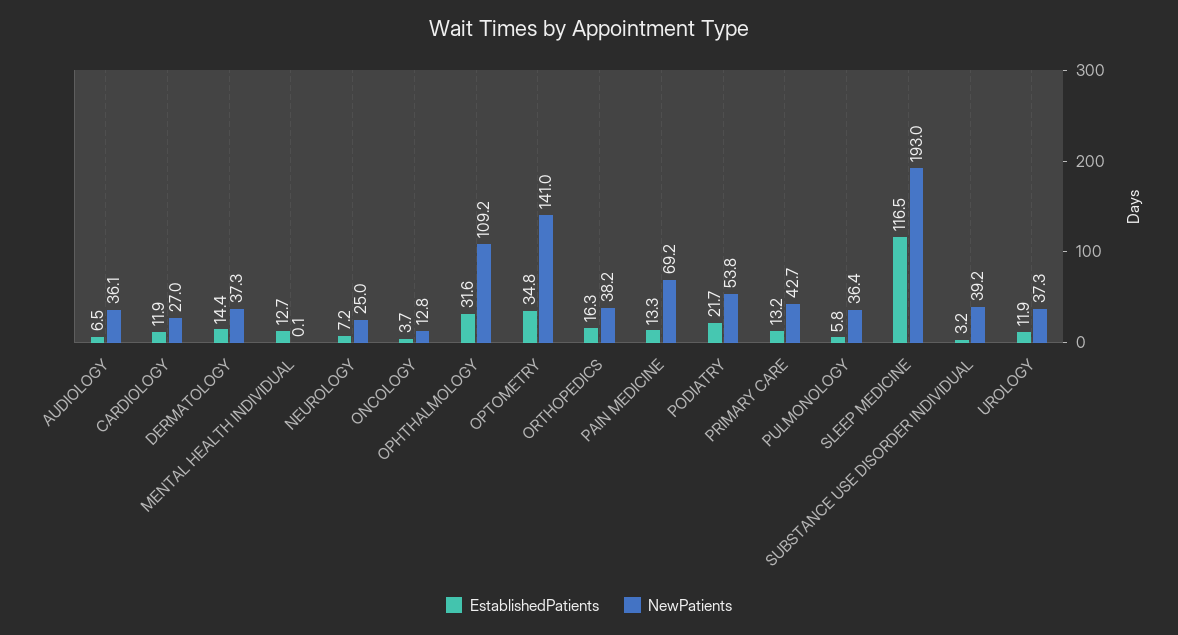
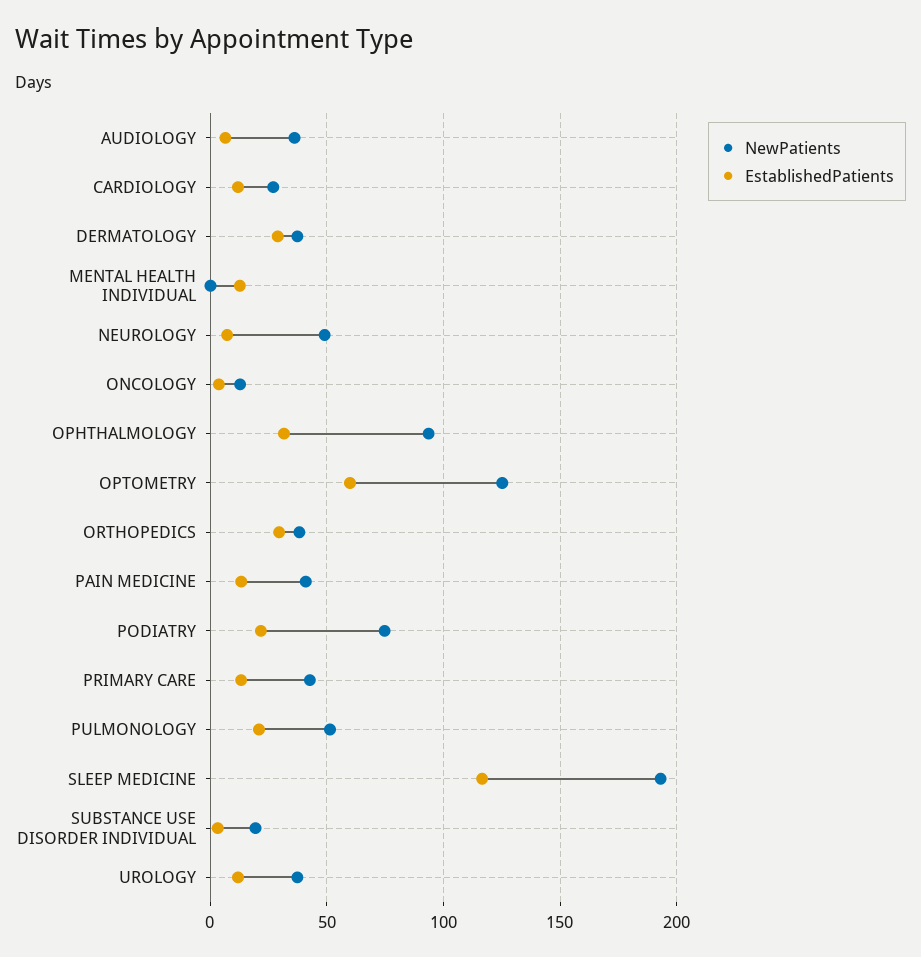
  {
    "EstablishedPatients": {
      "AUDIOLOGY": 6.5,
      "CARDIOLOGY": 11.9,
-     "DERMATOLOGY": 14.4,
+     "DERMATOLOGY": 30,
      "MENTAL HEALTH INDIVIDUAL": 12.7,
      "NEUROLOGY": 7.2,
      "ONCOLOGY": 3.7,
      "OPHTHALMOLOGY": 31.6,
-     "OPTOMETRY": 34.8,
+     "OPTOMETRY": 60,
-     "ORTHOPEDICS": 16.3,
+     "ORTHOPEDICS": 30,
      "PAIN MEDICINE": 13.3,
      "PODIATRY": 21.7,
      "PRIMARY CARE": 13.2,
-     "PULMONOLOGY": 5.8,
+     "PULMONOLOGY": 20,
      "SLEEP MEDICINE": 116.5,
      "SUBSTANCE USE DISORDER INDIVIDUAL": 3.2,
      "UROLOGY": 11.9
    },
    "NewPatients": {
      "AUDIOLOGY": 36.1,
      "CARDIOLOGY": 27,
      "DERMATOLOGY": 37.3,
      "MENTAL HEALTH INDIVIDUAL": 0.1,
-     "NEUROLOGY": 25,
+     "NEUROLOGY": 50,
      "ONCOLOGY": 12.8,
-     "OPHTHALMOLOGY": 109.2,
+     "OPHTHALMOLOGY": 95,
-     "OPTOMETRY": 141,
+     "OPTOMETRY": 125,
      "ORTHOPEDICS": 38.2,
-     "PAIN MEDICINE": 69.2,
+     "PAIN MEDICINE": 40,
-     "PODIATRY": 53.8,
+     "PODIATRY": 75,
      "PRIMARY CARE": 42.7,
-     "PULMONOLOGY": 36.4,
+     "PULMONOLOGY": 50,
      "SLEEP MEDICINE": 193,
-     "SUBSTANCE USE DISORDER INDIVIDUAL": 39.2,
+     "SUBSTANCE USE DISORDER INDIVIDUAL": 20,
      "UROLOGY": 37.3
    }
  }

